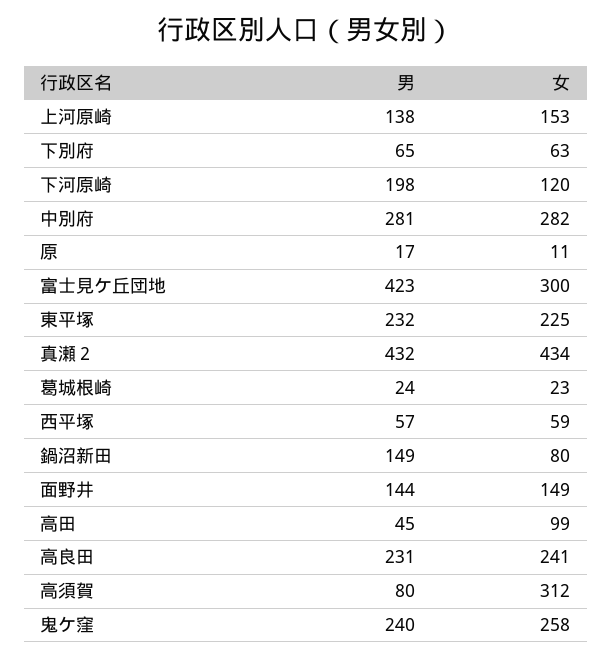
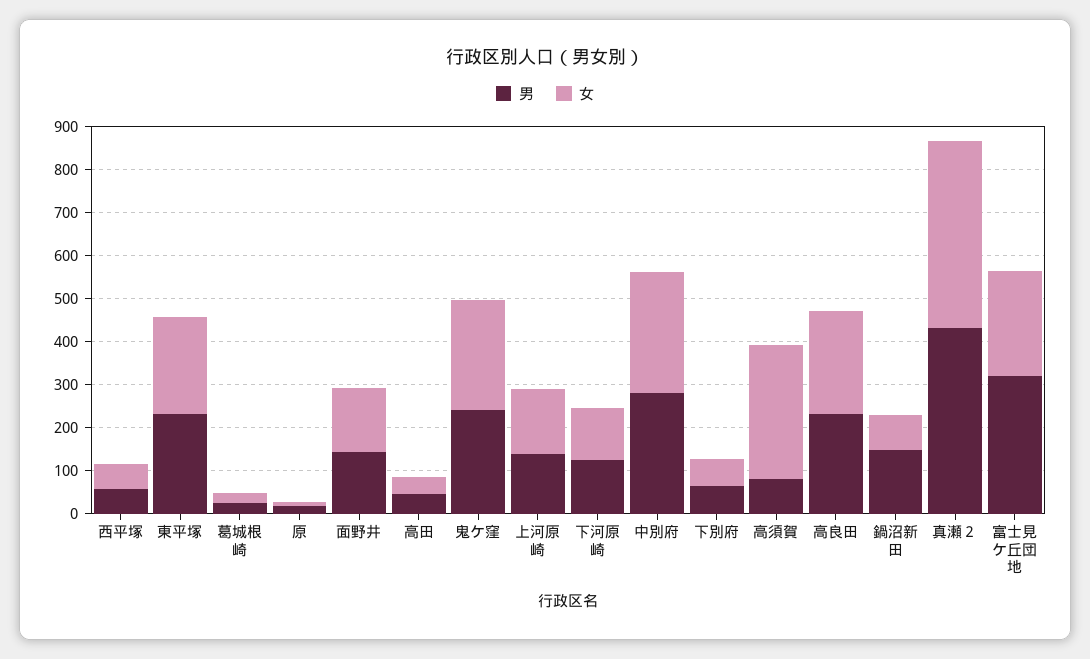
  {
    "男": {
      "上河原崎": 138,
      "下別府": 65,
-     "下河原崎": 198,
+     "下河原崎": 120,
      "中別府": 281,
      "原": 17,
-     "富士見ケ丘団地": 423,
+     "富士見ケ丘団地": 320,
      "東平塚": 232,
      "真瀬２": 432,
      "葛城根崎": 24,
      "西平塚": 57,
      "鍋沼新田": 149,
      "面野井": 144,
      "高田": 45,
      "高良田": 231,
      "高須賀": 80,
      "鬼ケ窪": 240
    },
    "女": {
      "上河原崎": 153,
      "下別府": 63,
      "下河原崎": 120,
      "中別府": 282,
      "原": 11,
-     "富士見ケ丘団地": 300,
+     "富士見ケ丘団地": 240,
      "東平塚": 225,
      "真瀬２": 434,
      "葛城根崎": 23,
      "西平塚": 59,
      "鍋沼新田": 80,
      "面野井": 149,
-     "高田": 99,
+     "高田": 40,
      "高良田": 241,
      "高須賀": 312,
      "鬼ケ窪": 258
    }
  }

